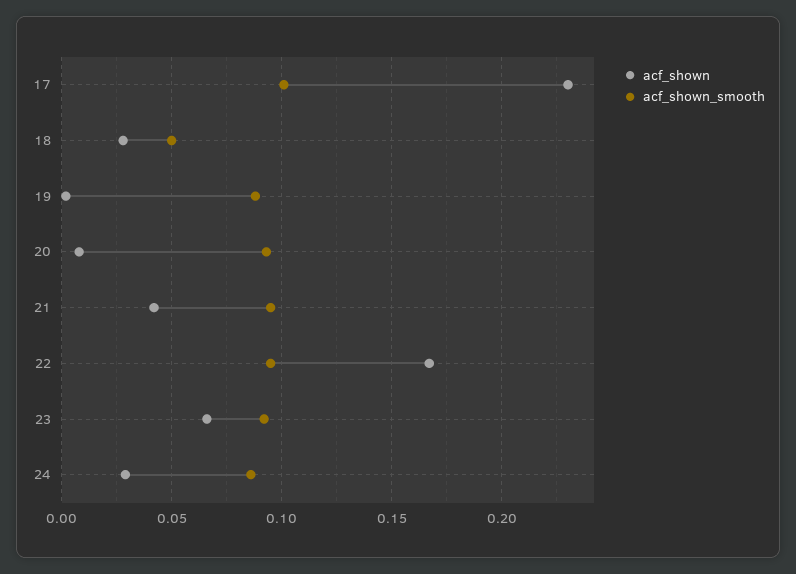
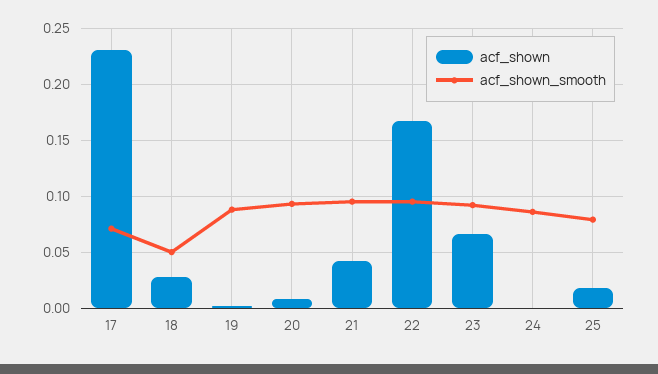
  {
    "acf_shown": {
      "17": 0.23,
      "18": 0.03,
      "19": 0,
      "20": 0.01,
      "21": 0.04,
      "22": 0.165,
      "23": 0.065,
-     "24": 0.03
+     "24": 0,
+     "25": 0.02
    },
    "acf_shown_smooth": {
-     "17": 0.1,
+     "17": 0.07,
      "18": 0.05,
      "19": 0.09,
      "20": 0.095,
      "21": 0.095,
      "22": 0.095,
      "23": 0.09,
-     "24": 0.085
+     "24": 0.085,
+     "25": 0.08
    }
  }

